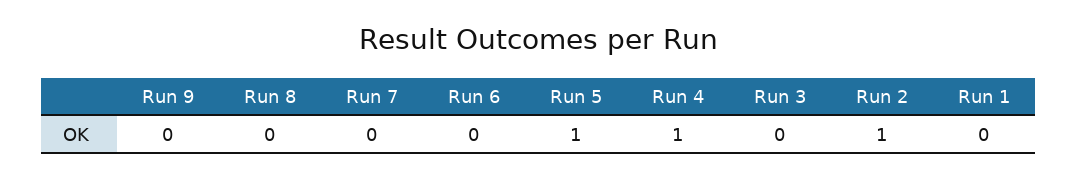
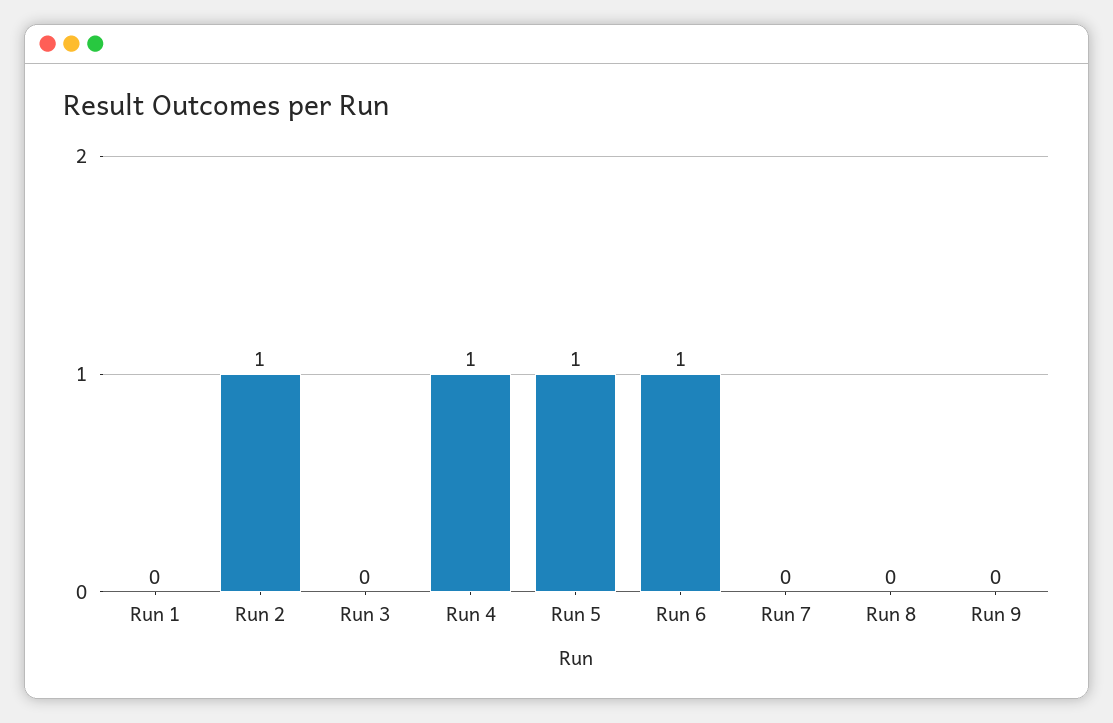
  {
    "Run 9": 0,
    "Run 8": 0,
    "Run 7": 0,
-   "Run 6": 0,
+   "Run 6": 1,
    "Run 5": 1,
    "Run 4": 1,
    "Run 3": 0,
    "Run 2": 1,
    "Run 1": 0
  }

